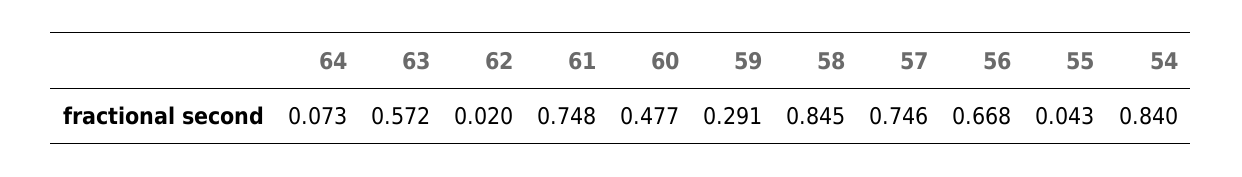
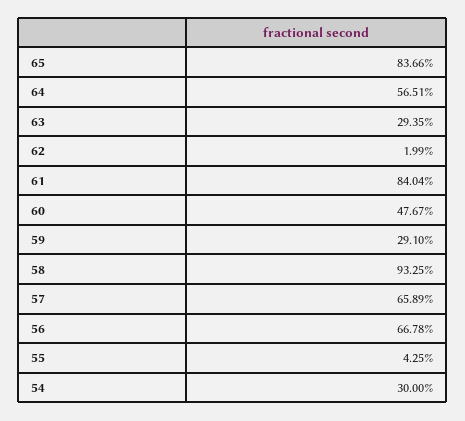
  {
-   "64": 0.073,
+   "64": 0.5651,
-   "63": 0.572,
+   "63": 0.2935,
    "62": 0.0199,
-   "61": 0.748,
+   "61": 0.8404,
    "60": 0.4767,
    "59": 0.291,
-   "58": 0.845,
+   "58": 0.9325,
-   "57": 0.746,
+   "57": 0.6589,
    "56": 0.6678,
    "55": 0.0425,
-   "54": 0.84
+   "54": 0.3,
+   "65": 0.8366
  }

